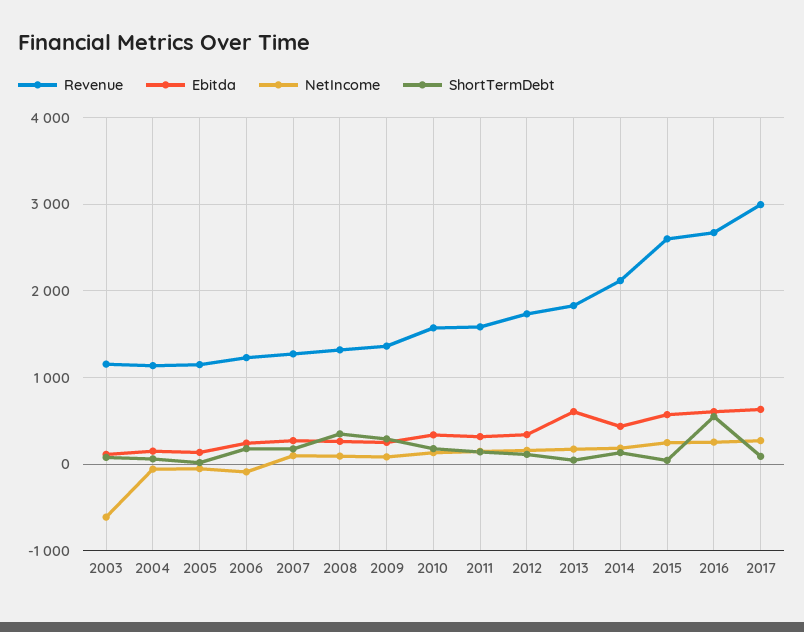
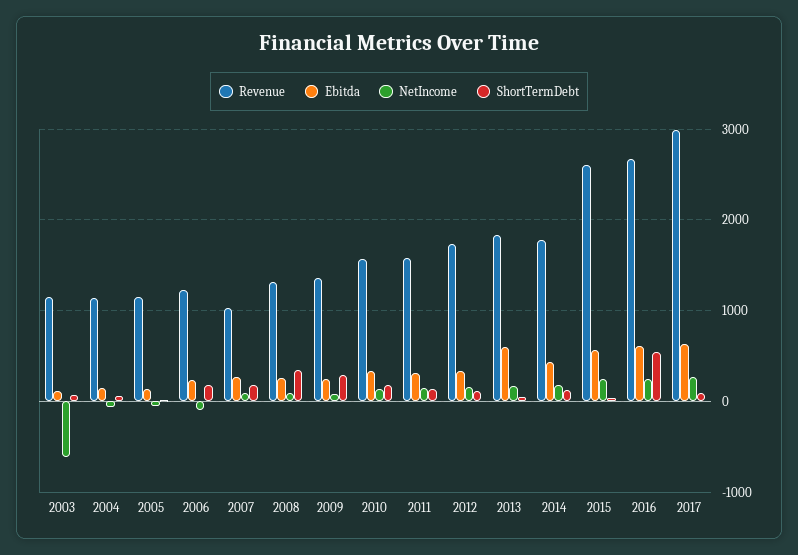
  {
    "Revenue": {
      "2003": 1200,
      "2004": 1100,
      "2005": 1100,
      "2006": 1200,
-     "2007": 1300,
+     "2007": 1000,
      "2008": 1300,
      "2009": 1400,
      "2010": 1600,
      "2011": 1600,
      "2012": 1700,
      "2013": 1800,
-     "2014": 2100,
+     "2014": 1800,
      "2015": 2600,
      "2016": 2700,
      "2017": 3000
    },
    "Ebitda": {
      "2003": 100,
      "2004": 100,
      "2005": 100,
      "2006": 200,
      "2007": 300,
      "2008": 300,
      "2009": 200,
      "2010": 300,
      "2011": 300,
      "2012": 300,
      "2013": 600,
      "2014": 400,
      "2015": 600,
      "2016": 600,
      "2017": 600
    },
    "NetIncome": {
      "2003": -600,
      "2004": -100,
      "2005": -100,
      "2006": -100,
      "2007": 100,
      "2008": 100,
      "2009": 100,
      "2010": 100,
      "2011": 100,
      "2012": 200,
      "2013": 200,
      "2014": 200,
      "2015": 200,
      "2016": 300,
      "2017": 300
    },
    "ShortTermDebt": {
      "2003": 100,
      "2004": 100,
      "2005": 0,
      "2006": 200,
      "2007": 200,
      "2008": 300,
      "2009": 300,
      "2010": 200,
      "2011": 100,
      "2012": 100,
      "2013": 0,
      "2014": 100,
      "2015": 0,
      "2016": 500,
      "2017": 100
    }
  }

